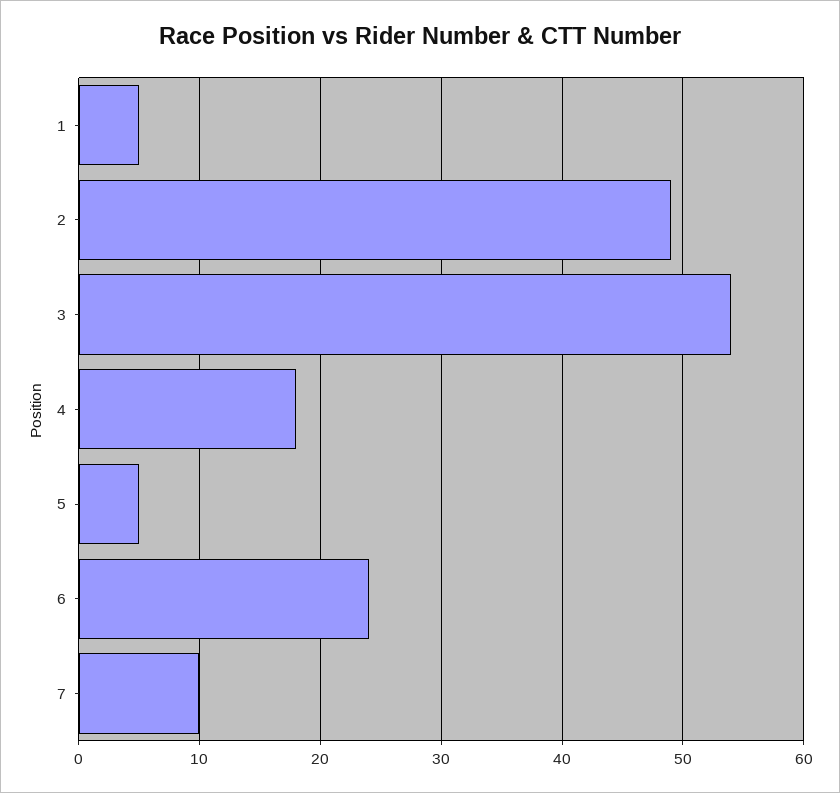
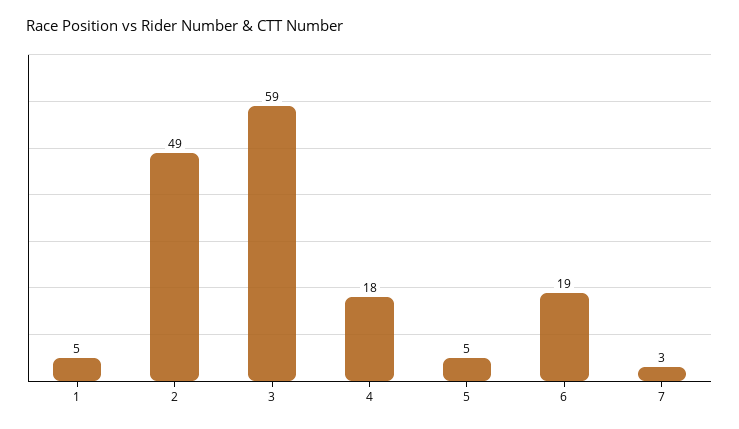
  {
    "1": 5,
    "2": 49,
-   "3": 54,
+   "3": 59,
    "4": 18,
    "5": 5,
-   "6": 24,
+   "6": 19,
-   "7": 10
+   "7": 3
  }

